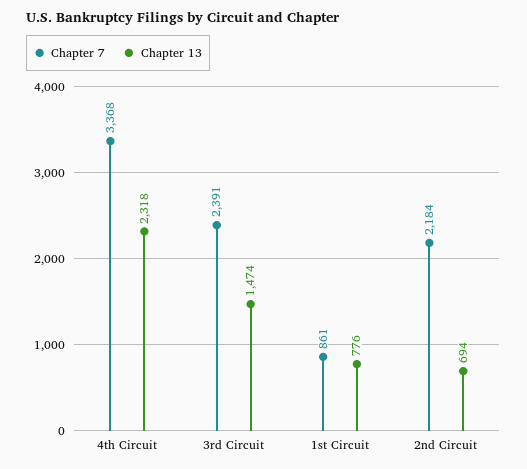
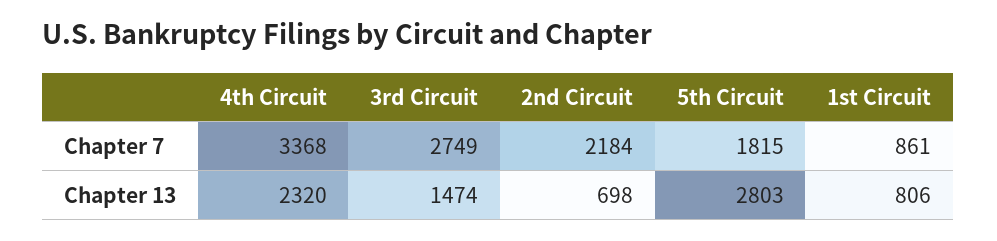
  {
    "Chapter 7": {
      "4th Circuit": 3368,
-     "3rd Circuit": 2391,
+     "3rd Circuit": 2749,
      "1st Circuit": 861,
-     "2nd Circuit": 2184
+     "2nd Circuit": 2184,
+     "5th Circuit": 1815
    },
    "Chapter 13": {
-     "4th Circuit": 2318,
+     "4th Circuit": 2320,
      "3rd Circuit": 1474,
-     "1st Circuit": 776,
+     "1st Circuit": 806,
-     "2nd Circuit": 694
+     "2nd Circuit": 698,
+     "5th Circuit": 2803
    }
  }

